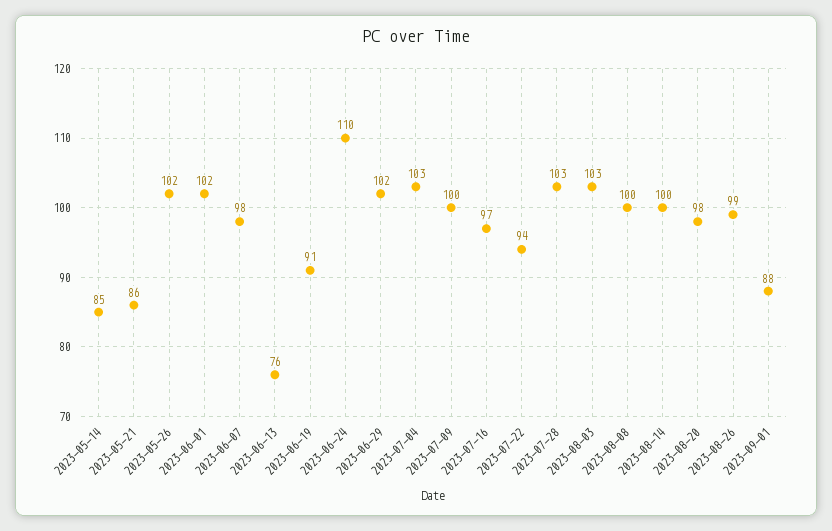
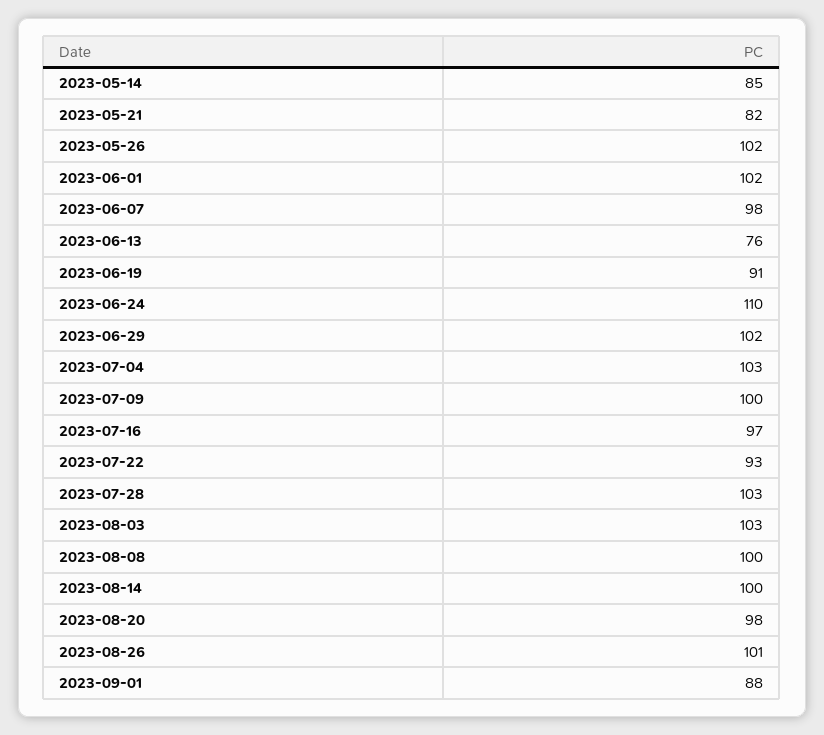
  {
    "2023-05-14": 85,
-   "2023-05-21": 86,
+   "2023-05-21": 82,
    "2023-05-26": 102,
    "2023-06-01": 102,
    "2023-06-07": 98,
    "2023-06-13": 76,
    "2023-06-19": 91,
    "2023-06-24": 110,
    "2023-06-29": 102,
    "2023-07-04": 103,
    "2023-07-09": 100,
    "2023-07-16": 97,
-   "2023-07-22": 94,
+   "2023-07-22": 93,
    "2023-07-28": 103,
    "2023-08-03": 103,
    "2023-08-08": 100,
    "2023-08-14": 100,
    "2023-08-20": 98,
-   "2023-08-26": 99,
+   "2023-08-26": 101,
    "2023-09-01": 88
  }

